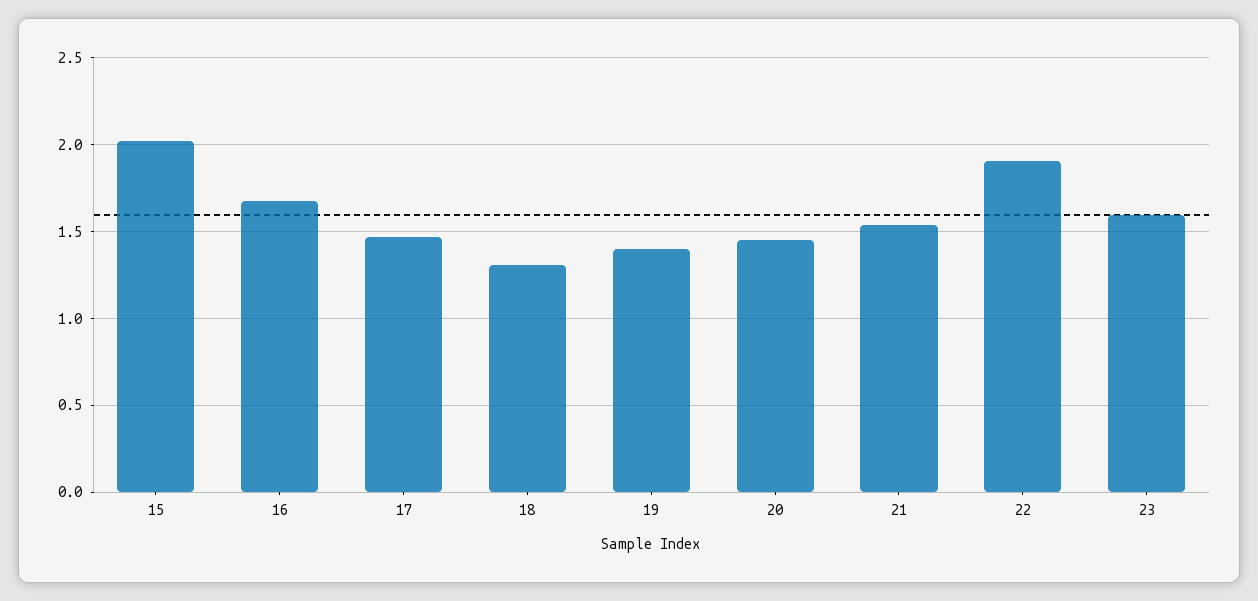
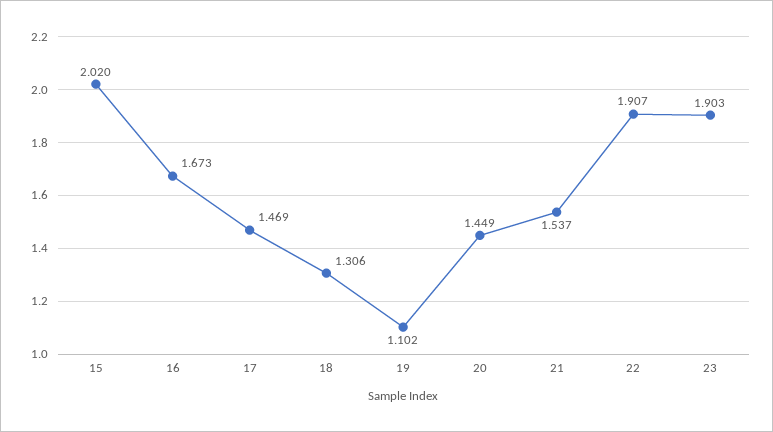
  {
    "15": 2.02,
    "16": 1.673,
    "17": 1.469,
    "18": 1.306,
-   "19": 1.4,
+   "19": 1.102,
    "20": 1.449,
    "21": 1.537,
    "22": 1.907,
-   "23": 1.6
+   "23": 1.903
  }

